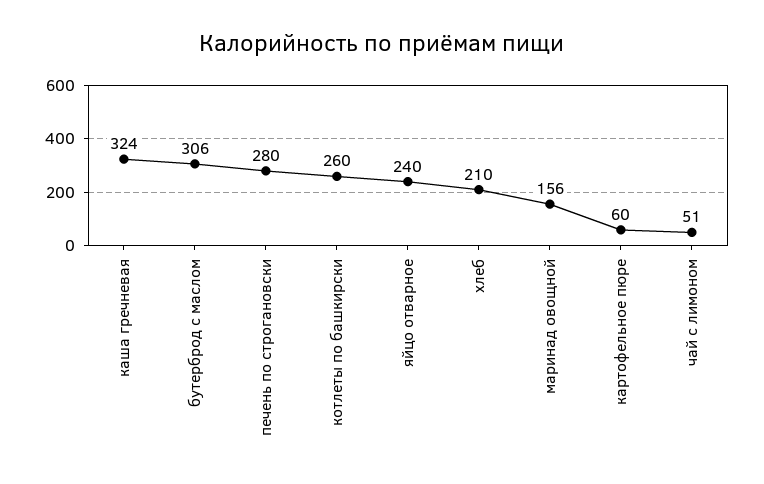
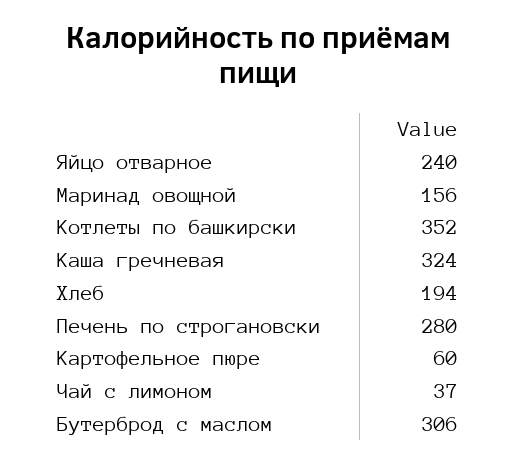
  {
    "каша гречневая": 324,
    "бутерброд с маслом": 306,
    "печень по строгановски": 280,
-   "котлеты по башкирски": 260,
+   "котлеты по башкирски": 352,
    "яйцо отварное": 240,
-   "хлеб": 210,
+   "хлеб": 194,
    "маринад овощной": 156,
    "картофельное пюре": 60,
-   "чай с лимоном": 51
+   "чай с лимоном": 37
  }

